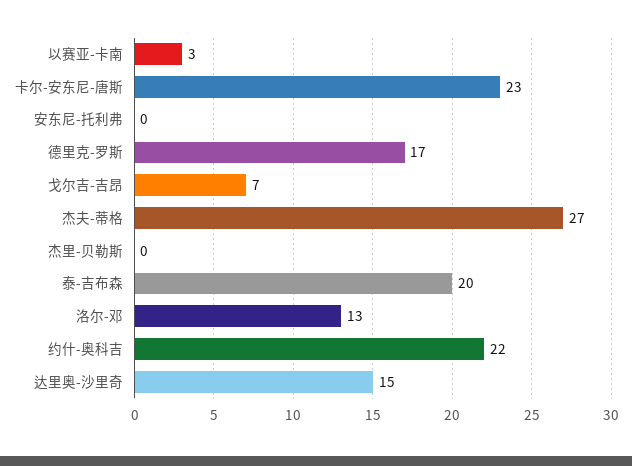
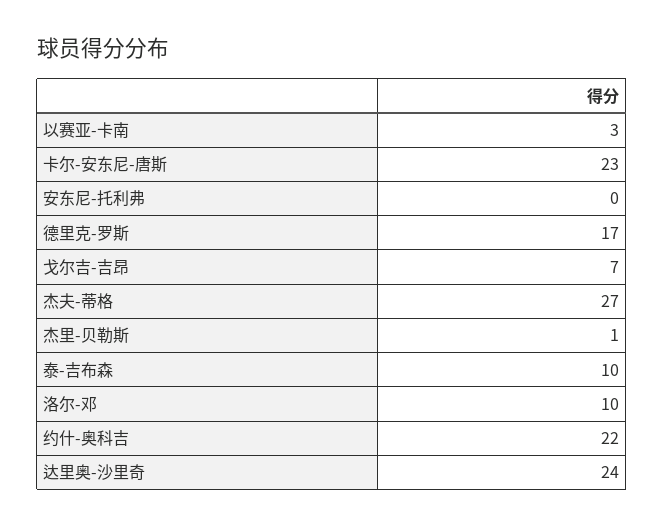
  {
    "以赛亚-卡南": 3,
    "卡尔-安东尼-唐斯": 23,
    "安东尼-托利弗": 0,
    "德里克-罗斯": 17,
    "戈尔吉-吉昂": 7,
    "杰夫-蒂格": 27,
-   "杰里-贝勒斯": 0,
+   "杰里-贝勒斯": 1,
-   "泰-吉布森": 20,
+   "泰-吉布森": 10,
-   "洛尔-邓": 13,
+   "洛尔-邓": 10,
    "约什-奥科吉": 22,
-   "达里奥-沙里奇": 15
+   "达里奥-沙里奇": 24
  }

